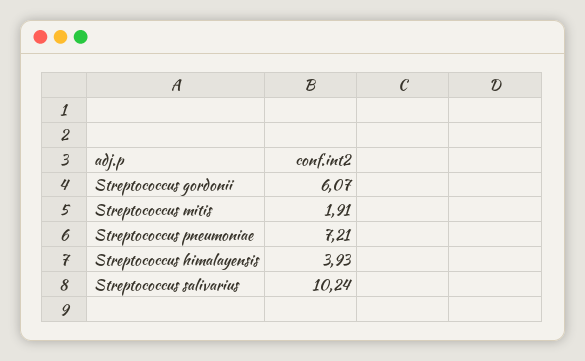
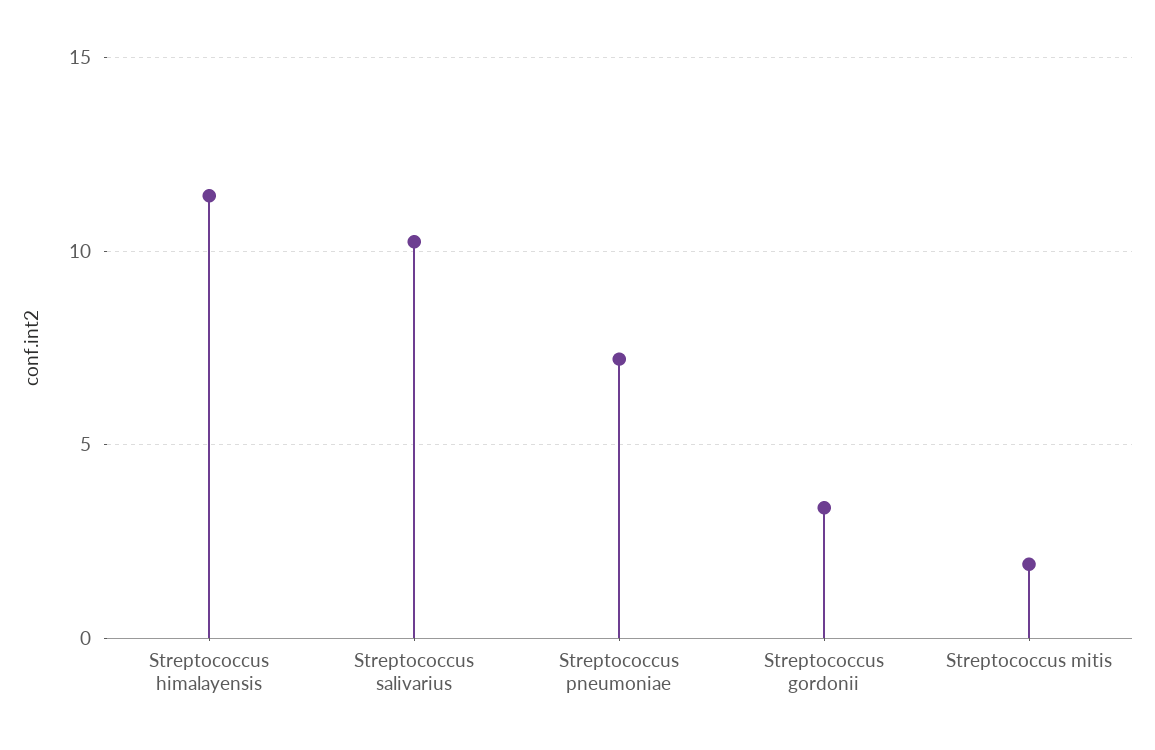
  {
-   "Streptococcus gordonii": 6.07,
+   "Streptococcus gordonii": 3.5,
    "Streptococcus mitis": 1.91,
    "Streptococcus pneumoniae": 7.21,
-   "Streptococcus himalayensis": 3.93,
+   "Streptococcus himalayensis": 11.5,
    "Streptococcus salivarius": 10.24
  }

